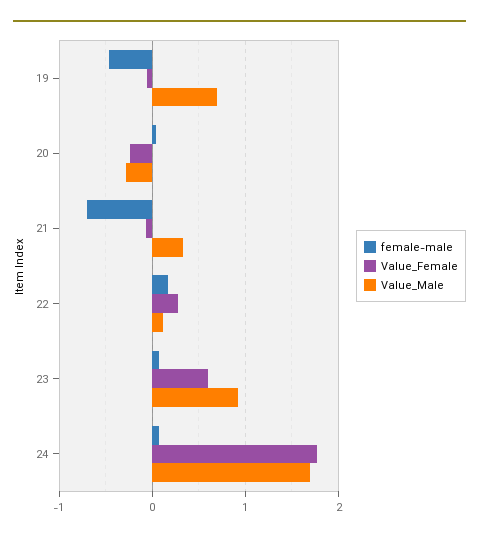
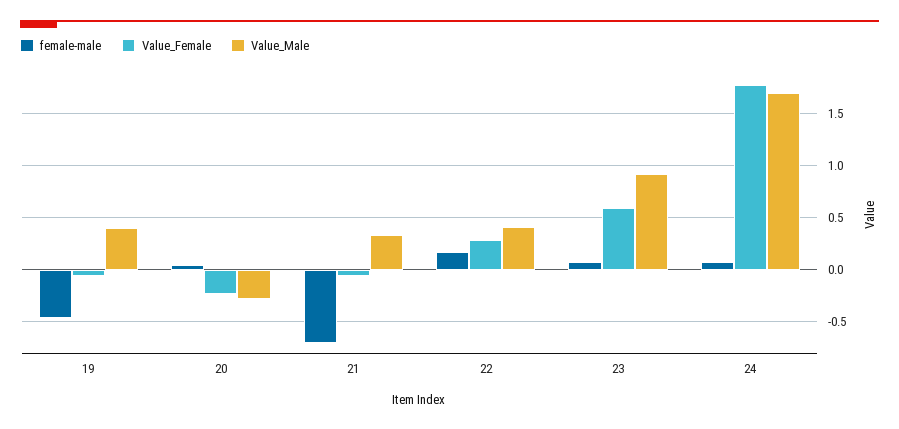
  {
    "female-male": {
      "19": -0.5,
      "20": 0,
      "21": -0.7,
      "22": 0.2,
      "23": 0.1,
      "24": 0.1
    },
    "Value_Female": {
      "19": -0.1,
      "20": -0.2,
      "21": -0.1,
      "22": 0.3,
      "23": 0.6,
      "24": 1.8
    },
    "Value_Male": {
-     "19": 0.7,
+     "19": 0.4,
      "20": -0.3,
      "21": 0.3,
-     "22": 0.1,
+     "22": 0.4,
      "23": 0.9,
      "24": 1.7
    }
  }

